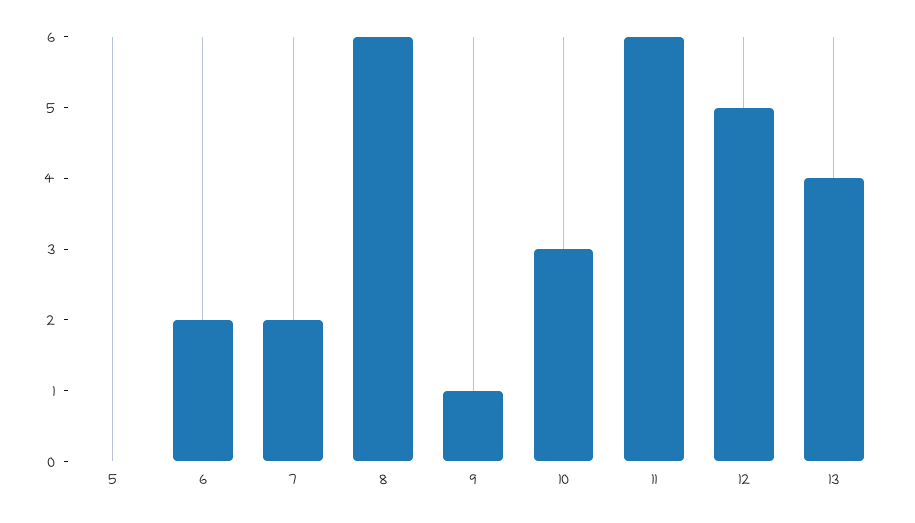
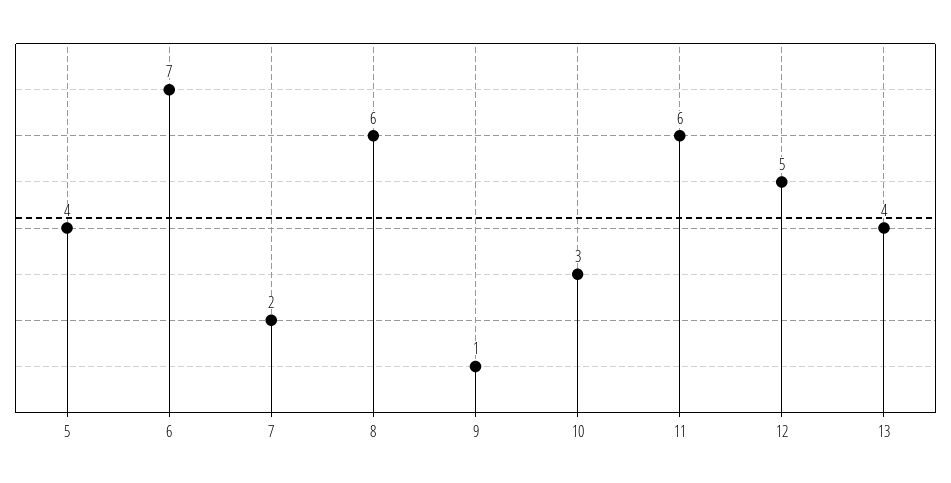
  {
-   "5": 0,
+   "5": 4,
-   "6": 2,
+   "6": 7,
    "7": 2,
    "8": 6,
    "9": 1,
    "10": 3,
    "11": 6,
    "12": 5,
    "13": 4
  }

